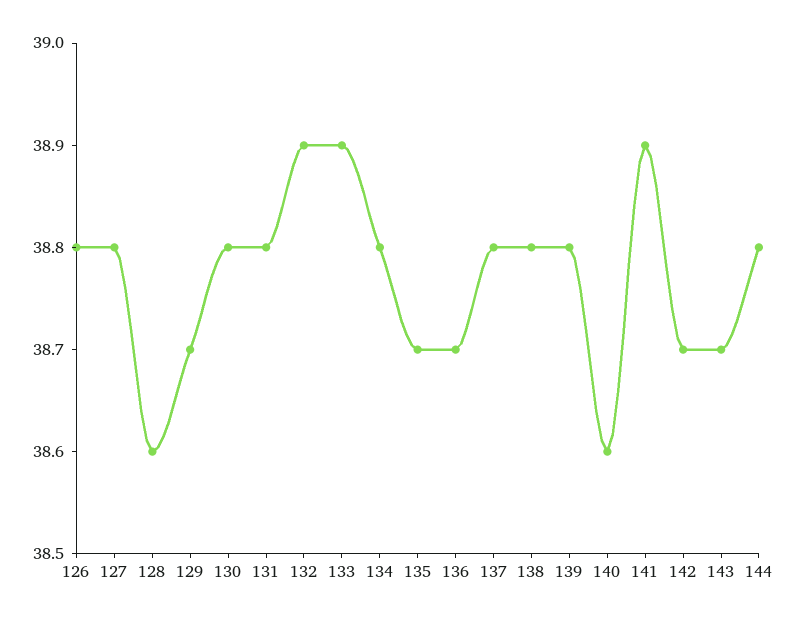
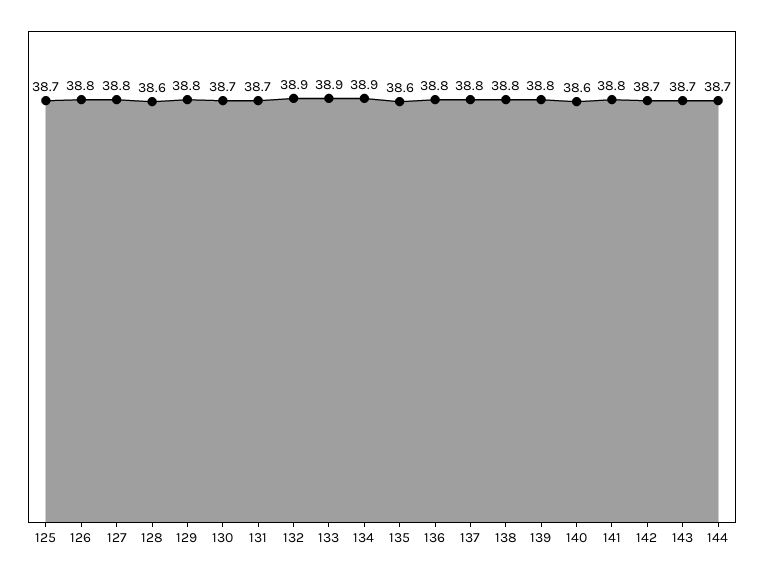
  {
    "126": 38.8,
    "127": 38.8,
    "128": 38.6,
-   "129": 38.7,
+   "129": 38.8,
-   "130": 38.8,
+   "130": 38.7,
-   "131": 38.8,
+   "131": 38.7,
    "132": 38.9,
    "133": 38.9,
-   "134": 38.8,
+   "134": 38.9,
-   "135": 38.7,
+   "135": 38.6,
-   "136": 38.7,
+   "136": 38.8,
    "137": 38.8,
    "138": 38.8,
    "139": 38.8,
    "140": 38.6,
-   "141": 38.9,
+   "141": 38.8,
    "142": 38.7,
    "143": 38.7,
-   "144": 38.8
+   "144": 38.7,
+   "125": 38.7
  }

